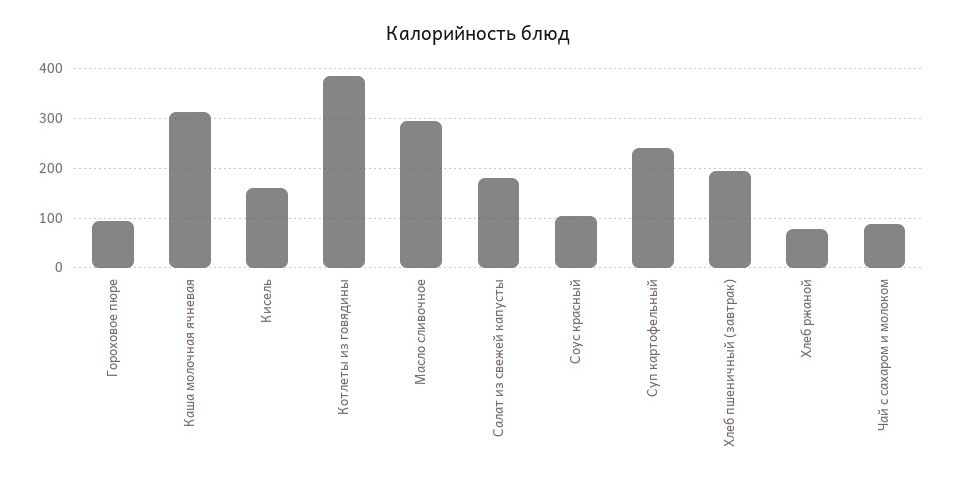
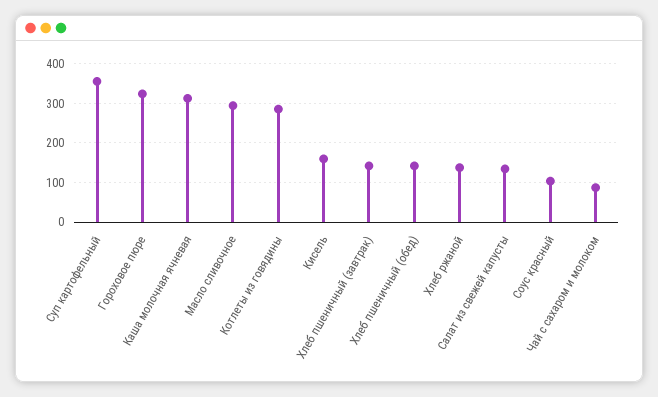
  {
-   "Гороховое пюре": 100,
+   "Гороховое пюре": 320,
    "Каша молочная ячневая": 320,
    "Кисель": 160,
-   "Котлеты из говядины": 380,
+   "Котлеты из говядины": 280,
    "Масло сливочное": 300,
-   "Салат из свежей капусты": 180,
+   "Салат из свежей капусты": 140,
    "Соус красный": 100,
-   "Суп картофельный": 240,
+   "Суп картофельный": 360,
-   "Хлеб пшеничный (завтрак)": 200,
+   "Хлеб пшеничный (завтрак)": 140,
-   "Хлеб ржаной": 80,
+   "Хлеб ржаной": 140,
-   "Чай с сахаром и молоком": 80
+   "Чай с сахаром и молоком": 80,
+   "Хлеб пшеничный (обед)": 140
  }

